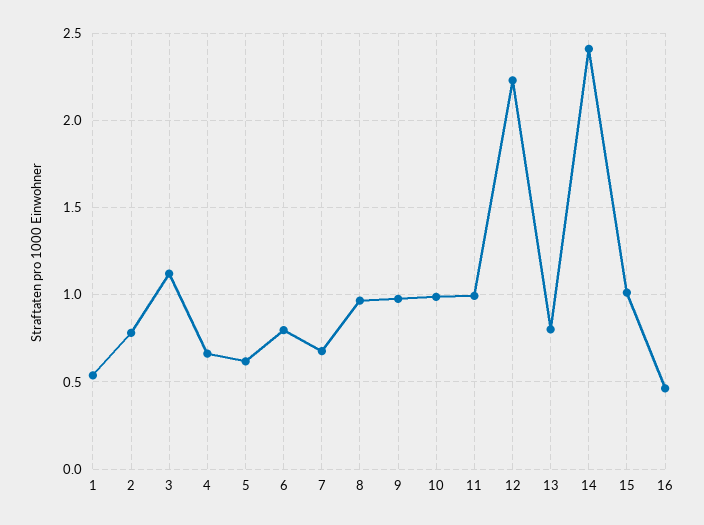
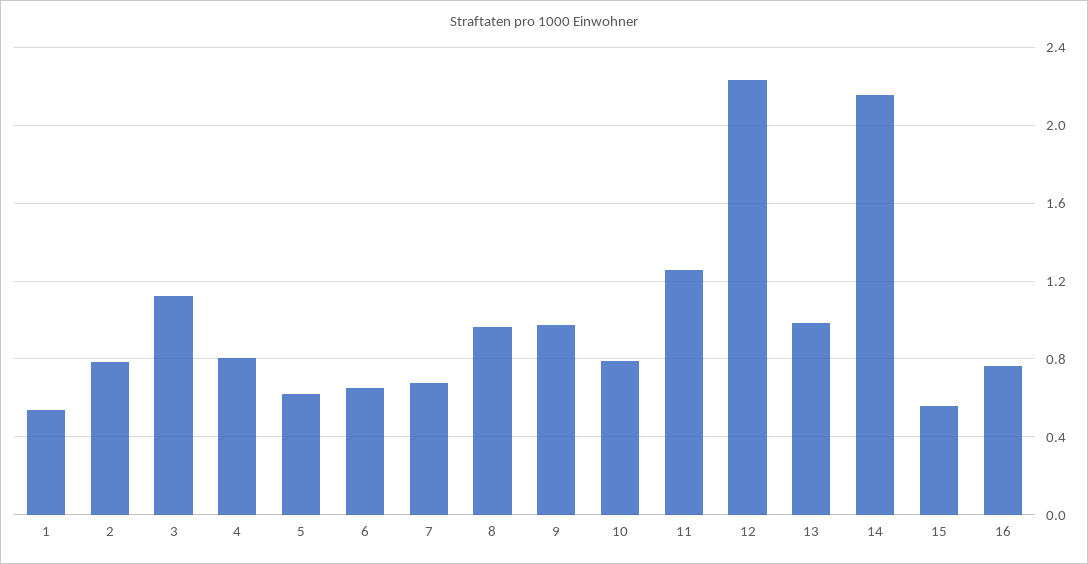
  {
    "1": 0.55,
    "2": 0.8,
    "3": 1.1,
-   "4": 0.65,
+   "4": 0.8,
    "5": 0.6,
-   "6": 0.8,
+   "6": 0.65,
    "7": 0.7,
    "8": 0.95,
    "9": 1,
-   "10": 1,
+   "10": 0.8,
-   "11": 1,
+   "11": 1.25,
    "12": 2.25,
-   "13": 0.8,
+   "13": 1,
-   "14": 2.4,
+   "14": 2.15,
-   "15": 1,
+   "15": 0.55,
-   "16": 0.45
+   "16": 0.75
  }

